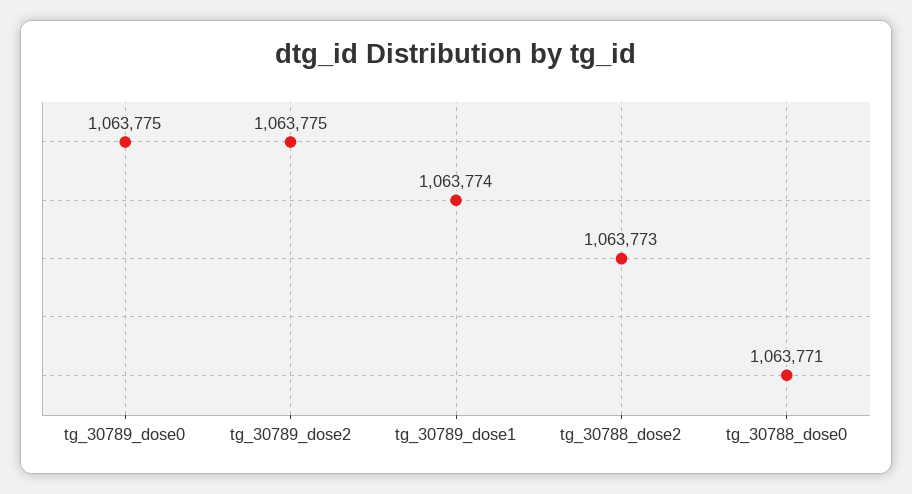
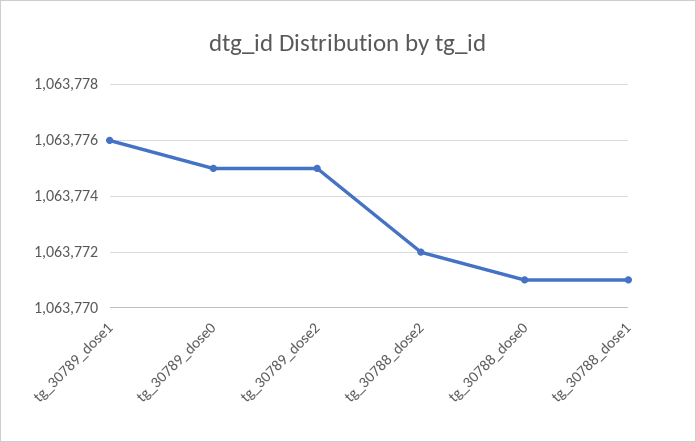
  {
    "tg_30789_dose0": 1063775,
    "tg_30789_dose2": 1063775,
-   "tg_30789_dose1": 1063774,
+   "tg_30789_dose1": 1063776,
-   "tg_30788_dose2": 1063773,
+   "tg_30788_dose2": 1063772,
-   "tg_30788_dose0": 1063771
+   "tg_30788_dose0": 1063771,
+   "tg_30788_dose1": 1063771
  }

